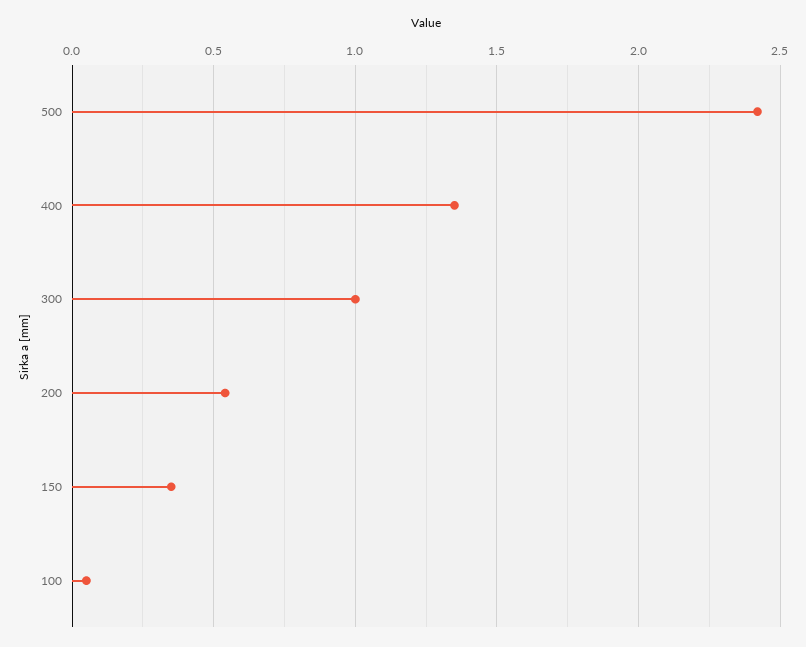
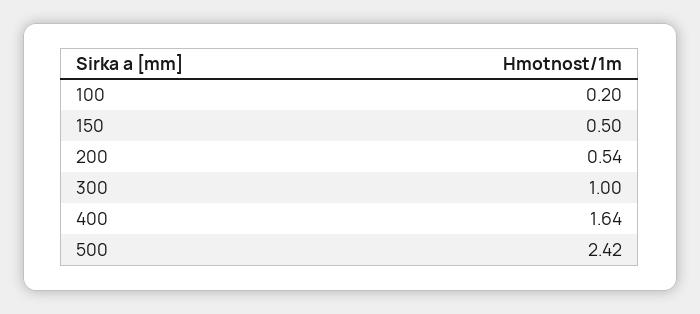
  {
    "500": 2.42,
-   "400": 1.35,
+   "400": 1.64,
    "300": 1,
    "200": 0.54,
-   "150": 0.35,
+   "150": 0.5,
-   "100": 0.05
+   "100": 0.2
  }

